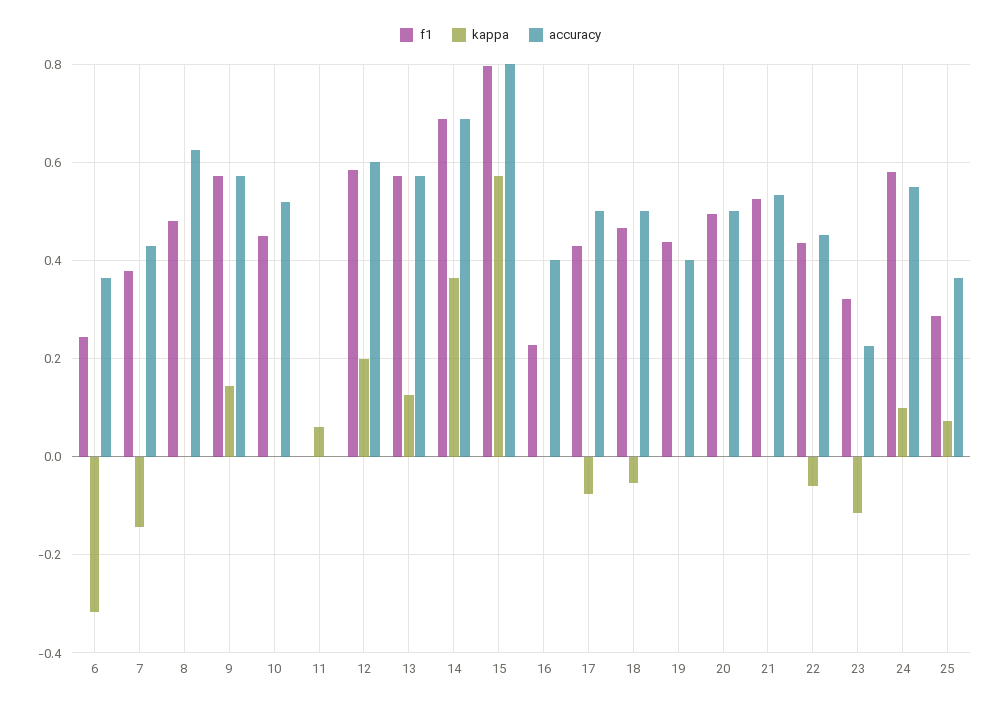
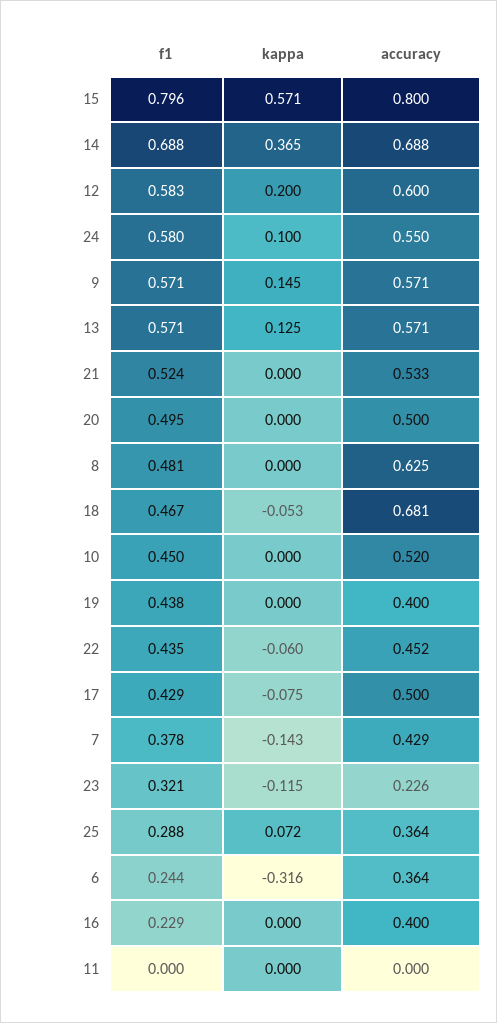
  {
    "f1": {
      "6": 0.244,
      "7": 0.378,
      "8": 0.481,
      "9": 0.571,
      "10": 0.45,
      "11": 0,
      "12": 0.583,
      "13": 0.571,
      "14": 0.688,
      "15": 0.796,
      "16": 0.229,
      "17": 0.429,
      "18": 0.467,
      "19": 0.438,
      "20": 0.495,
      "21": 0.524,
      "22": 0.435,
      "23": 0.321,
      "24": 0.58,
      "25": 0.288
    },
    "kappa": {
      "6": -0.316,
      "7": -0.143,
      "8": 0,
      "9": 0.145,
      "10": 0,
-     "11": 0.06,
+     "11": 0,
      "12": 0.2,
      "13": 0.125,
      "14": 0.365,
      "15": 0.571,
      "16": 0,
      "17": -0.075,
      "18": -0.053,
      "19": 0,
      "20": 0,
      "21": 0,
      "22": -0.06,
      "23": -0.115,
      "24": 0.1,
      "25": 0.072
    },
    "accuracy": {
      "6": 0.364,
      "7": 0.429,
      "8": 0.625,
      "9": 0.571,
      "10": 0.52,
      "11": 0,
      "12": 0.6,
      "13": 0.571,
      "14": 0.688,
      "15": 0.8,
      "16": 0.4,
      "17": 0.5,
-     "18": 0.5,
+     "18": 0.681,
      "19": 0.4,
      "20": 0.5,
      "21": 0.533,
      "22": 0.452,
      "23": 0.226,
      "24": 0.55,
      "25": 0.364
    }
  }

